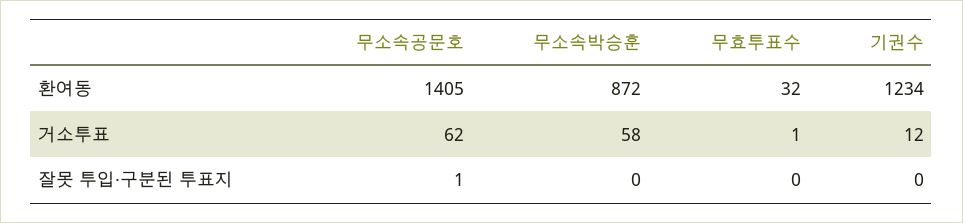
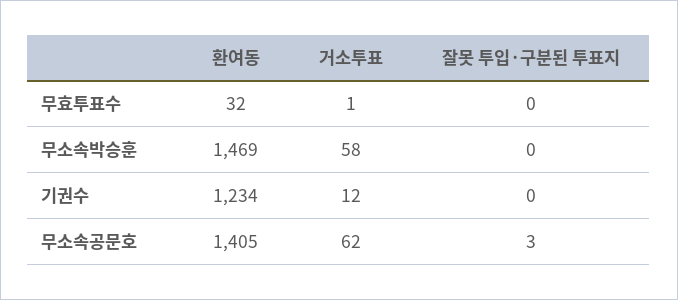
  {
    "무소속공문호": {
      "환여동": 1405,
      "거소투표": 62,
-     "잘못 투입·구분된 투표지": 1
+     "잘못 투입·구분된 투표지": 3
    },
    "무소속박승훈": {
-     "환여동": 872,
+     "환여동": 1469,
      "거소투표": 58,
      "잘못 투입·구분된 투표지": 0
    },
    "무효투표수": {
      "환여동": 32,
      "거소투표": 1,
      "잘못 투입·구분된 투표지": 0
    },
    "기권수": {
      "환여동": 1234,
      "거소투표": 12,
      "잘못 투입·구분된 투표지": 0
    }
  }

